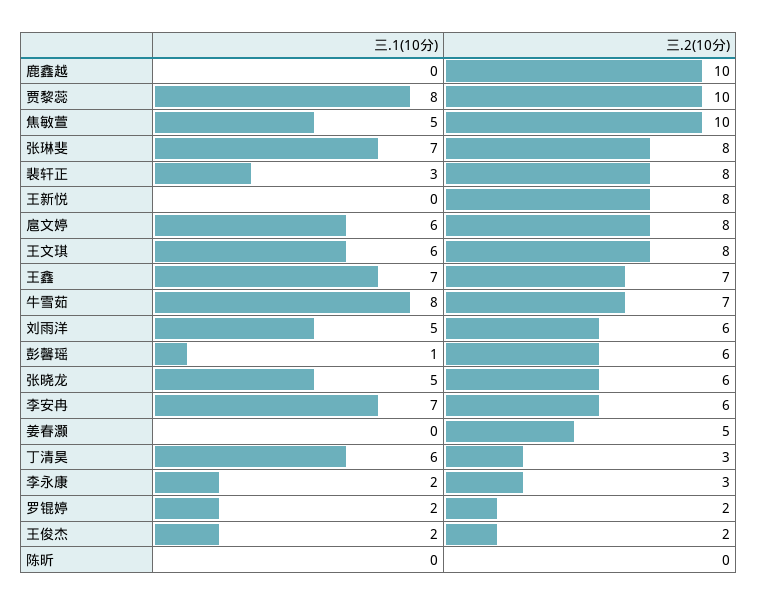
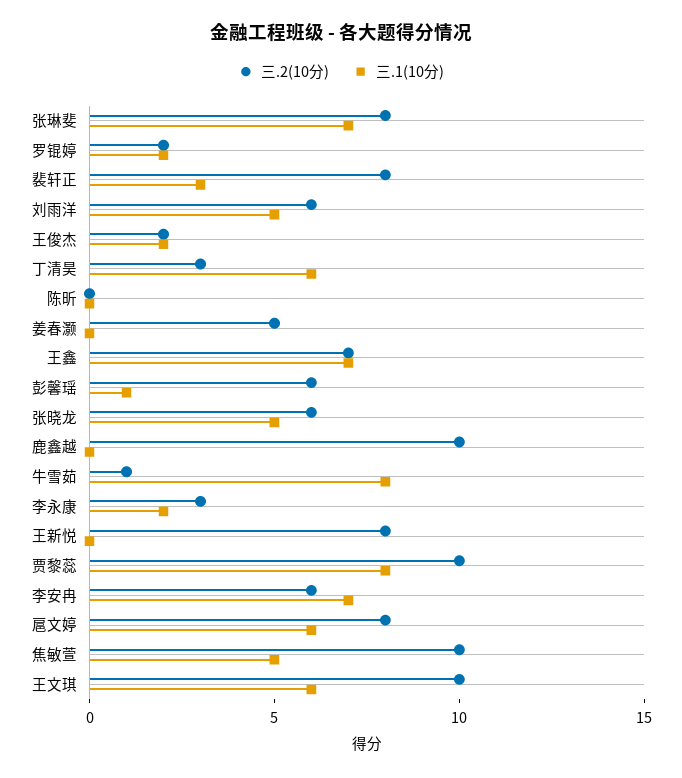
  {
    "三.1(10分)": {
      "鹿鑫越": 0,
      "贾黎蕊": 8,
      "焦敏萱": 5,
      "张琳斐": 7,
      "裴轩正": 3,
      "王新悦": 0,
      "扈文婷": 6,
      "王文琪": 6,
      "王鑫": 7,
      "牛雪茹": 8,
      "刘雨洋": 5,
      "彭馨瑶": 1,
      "张晓龙": 5,
      "李安冉": 7,
      "姜春灏": 0,
      "丁清昊": 6,
      "李永康": 2,
      "罗锟婷": 2,
      "王俊杰": 2,
      "陈昕": 0
    },
    "三.2(10分)": {
      "鹿鑫越": 10,
      "贾黎蕊": 10,
      "焦敏萱": 10,
      "张琳斐": 8,
      "裴轩正": 8,
      "王新悦": 8,
      "扈文婷": 8,
-     "王文琪": 8,
+     "王文琪": 10,
      "王鑫": 7,
-     "牛雪茹": 7,
+     "牛雪茹": 1,
      "刘雨洋": 6,
      "彭馨瑶": 6,
      "张晓龙": 6,
      "李安冉": 6,
      "姜春灏": 5,
      "丁清昊": 3,
      "李永康": 3,
      "罗锟婷": 2,
      "王俊杰": 2,
      "陈昕": 0
    }
  }

